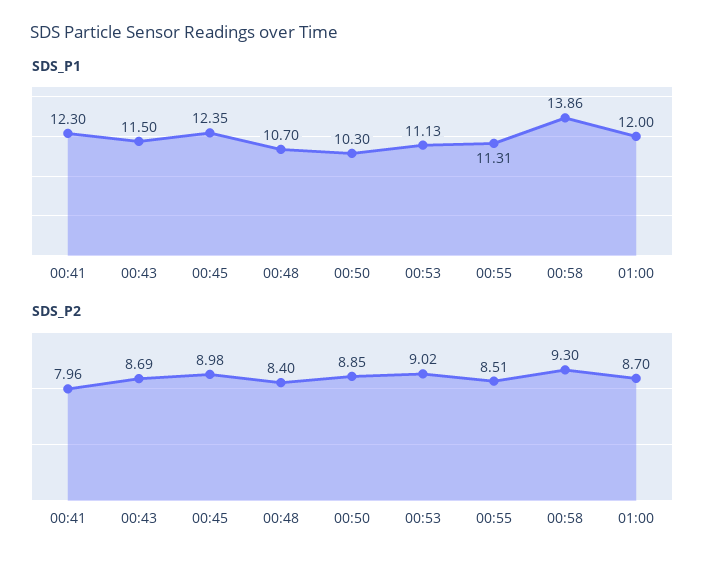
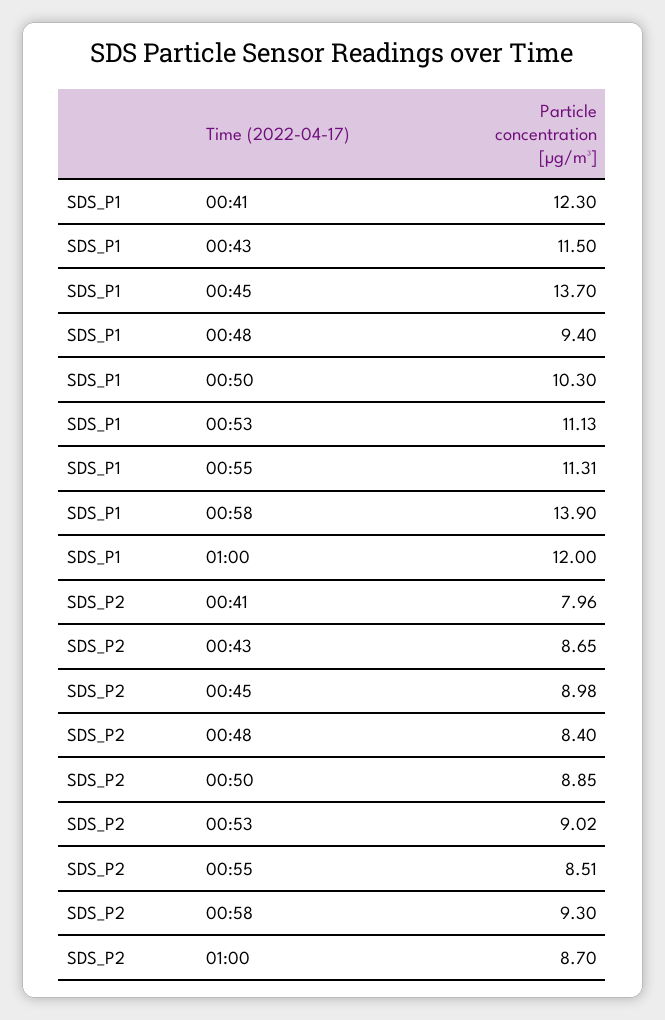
  {
    "SDS_P1": {
      "00:41": 12.3,
      "00:43": 11.5,
-     "00:45": 12.35,
+     "00:45": 13.7,
-     "00:48": 10.7,
+     "00:48": 9.4,
      "00:50": 10.3,
      "00:53": 11.13,
      "00:55": 11.31,
-     "00:58": 13.86,
+     "00:58": 13.9,
      "01:00": 12
    },
    "SDS_P2": {
      "00:41": 7.96,
-     "00:43": 8.69,
+     "00:43": 8.65,
      "00:45": 8.98,
      "00:48": 8.4,
      "00:50": 8.85,
      "00:53": 9.02,
      "00:55": 8.51,
      "00:58": 9.3,
      "01:00": 8.7
    }
  }

